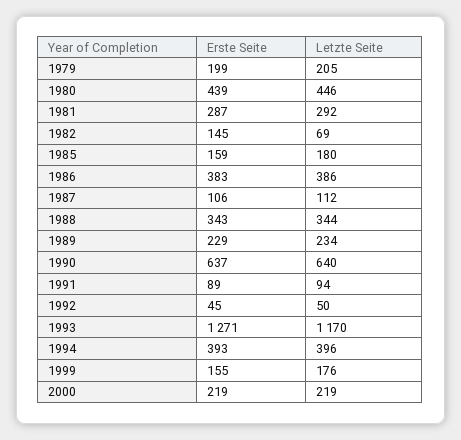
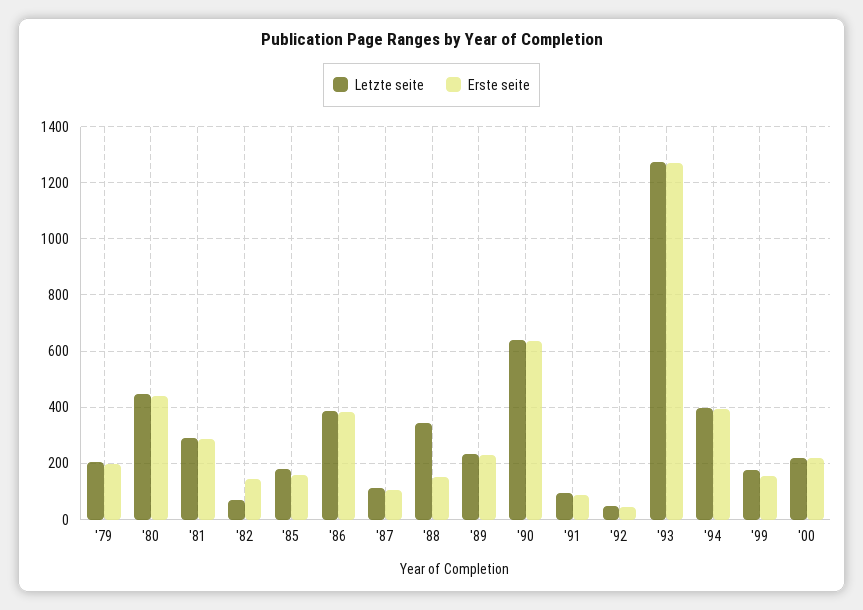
  {
    "Erste Seite": {
      "1979": 199,
      "1980": 439,
      "1981": 287,
      "1982": 145,
      "1985": 159,
      "1986": 383,
      "1987": 106,
-     "1988": 343,
+     "1988": 150,
      "1989": 229,
      "1990": 637,
      "1991": 89,
      "1992": 45,
      "1993": 1271,
      "1994": 393,
      "1999": 155,
      "2000": 219
    },
    "Letzte Seite": {
      "1979": 205,
      "1980": 446,
      "1981": 292,
      "1982": 69,
      "1985": 180,
      "1986": 386,
      "1987": 112,
      "1988": 344,
      "1989": 234,
      "1990": 640,
      "1991": 94,
      "1992": 50,
-     "1993": 1170,
+     "1993": 1275,
      "1994": 396,
      "1999": 176,
      "2000": 219
    }
  }

